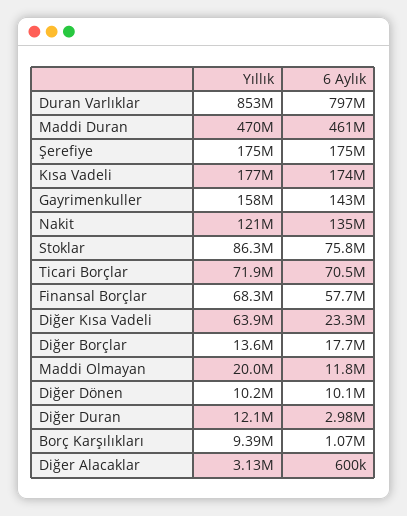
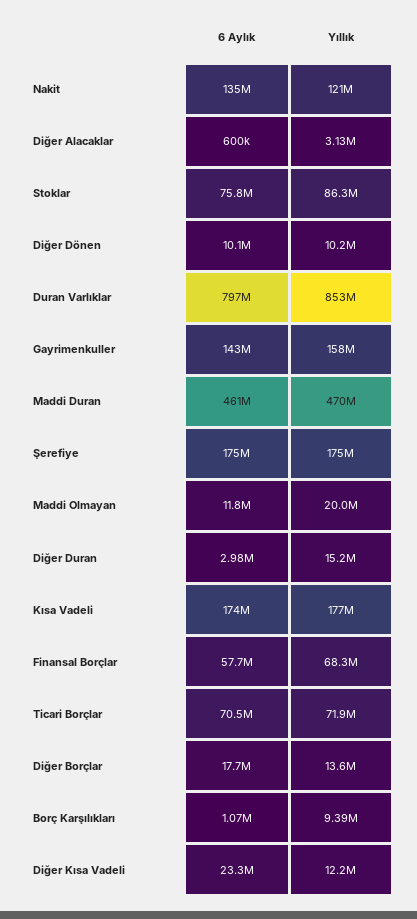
  {
    "Yıllık": {
      "Duran Varlıklar": 853000000,
      "Maddi Duran": 470000000,
      "Şerefiye": 175000000,
      "Kısa Vadeli": 177000000,
      "Gayrimenkuller": 158000000,
      "Nakit": 121000000,
      "Stoklar": 86300000,
      "Ticari Borçlar": 71900000,
      "Finansal Borçlar": 68300000,
-     "Diğer Kısa Vadeli": 63900000,
+     "Diğer Kısa Vadeli": 12200000,
      "Diğer Borçlar": 13600000,
      "Maddi Olmayan": 20000000,
      "Diğer Dönen": 10200000,
-     "Diğer Duran": 12100000,
+     "Diğer Duran": 15200000,
      "Borç Karşılıkları": 9390000,
      "Diğer Alacaklar": 3130000
    },
    "6 Aylık": {
      "Duran Varlıklar": 797000000,
      "Maddi Duran": 461000000,
      "Şerefiye": 175000000,
      "Kısa Vadeli": 174000000,
      "Gayrimenkuller": 143000000,
      "Nakit": 135000000,
      "Stoklar": 75800000,
      "Ticari Borçlar": 70500000,
      "Finansal Borçlar": 57700000,
      "Diğer Kısa Vadeli": 23300000,
      "Diğer Borçlar": 17700000,
      "Maddi Olmayan": 11800000,
      "Diğer Dönen": 10100000,
      "Diğer Duran": 2980000,
      "Borç Karşılıkları": 1070000,
      "Diğer Alacaklar": 600000
    }
  }

